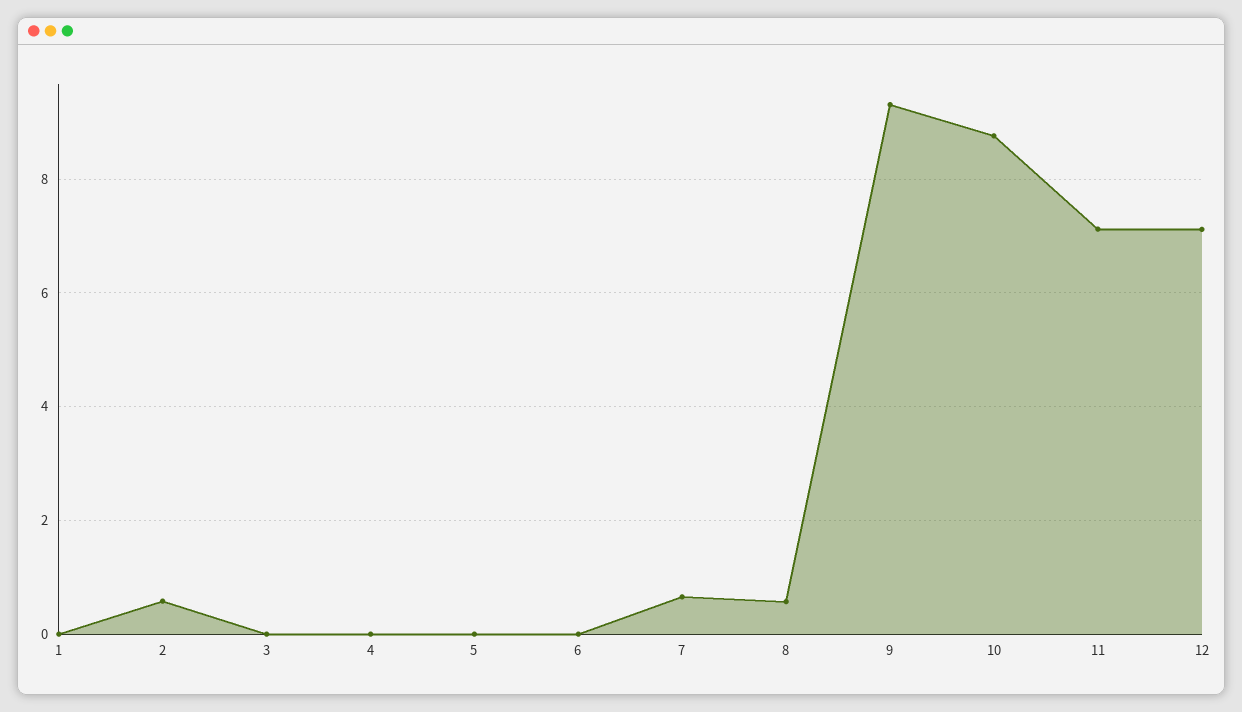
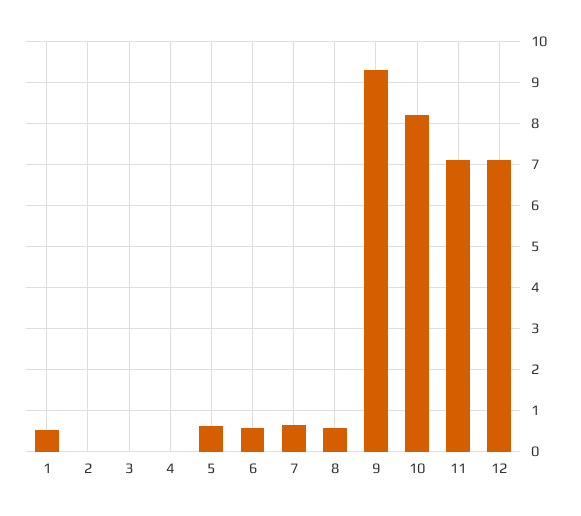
  {
-   "1": 0,
+   "1": 0.6,
-   "2": 0.6,
+   "2": 0,
    "3": 0,
    "4": 0,
-   "5": 0,
+   "5": 0.6,
-   "6": 0,
+   "6": 0.6,
    "7": 0.6,
    "8": 0.6,
    "9": 9.4,
-   "10": 8.8,
+   "10": 8.2,
    "11": 7.2,
    "12": 7.2
  }

